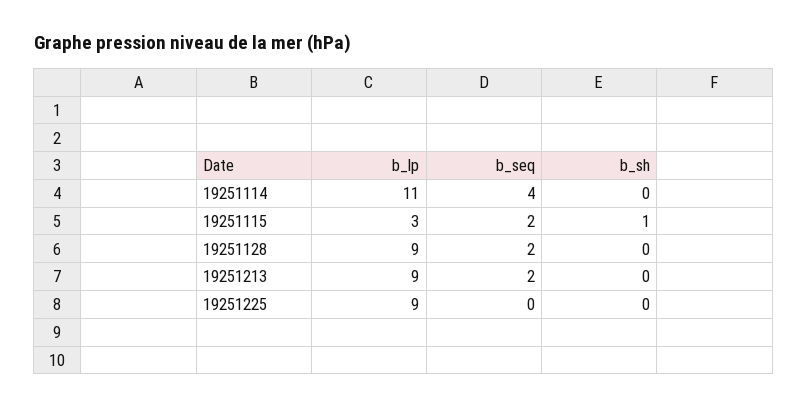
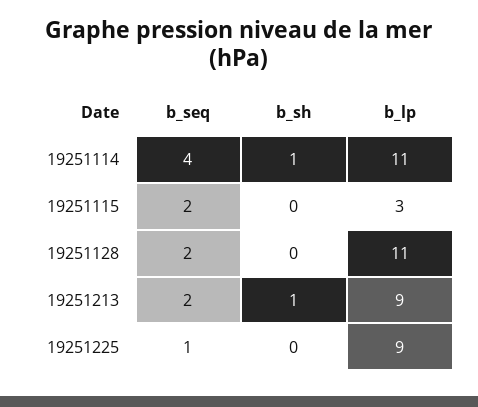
  {
    "b_lp": {
      "19251114": 11,
      "19251115": 3,
-     "19251128": 9,
+     "19251128": 11,
      "19251213": 9,
      "19251225": 9
    },
    "b_seq": {
      "19251114": 4,
      "19251115": 2,
      "19251128": 2,
      "19251213": 2,
-     "19251225": 0
+     "19251225": 1
    },
    "b_sh": {
-     "19251114": 0,
+     "19251114": 1,
-     "19251115": 1,
+     "19251115": 0,
      "19251128": 0,
-     "19251213": 0,
+     "19251213": 1,
      "19251225": 0
    }
  }

